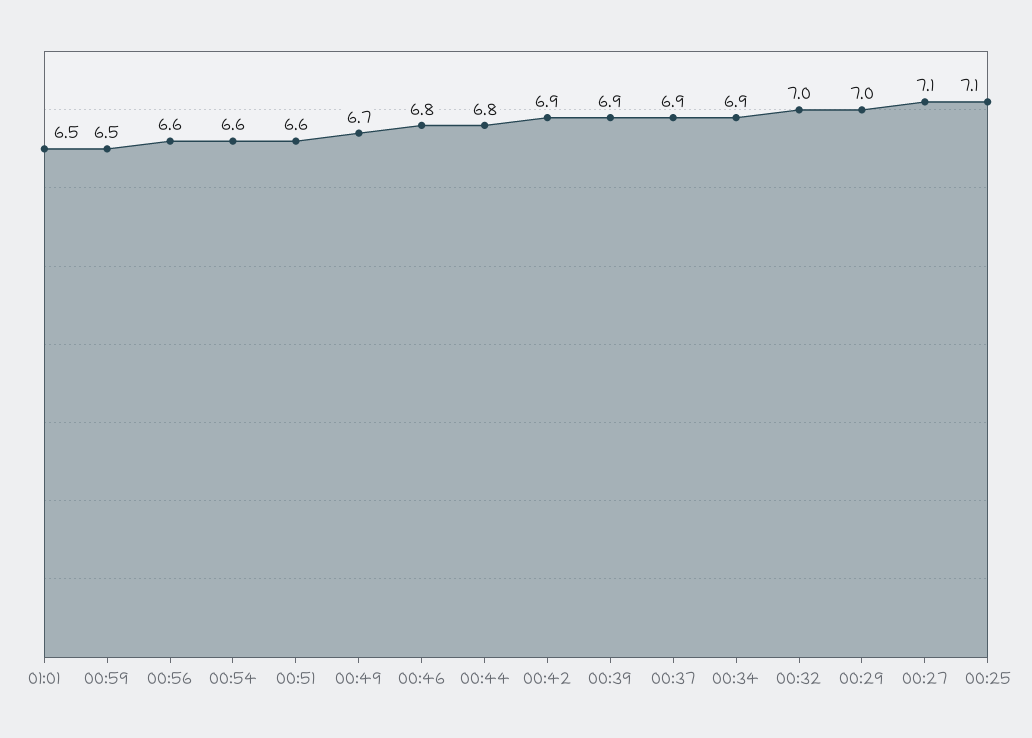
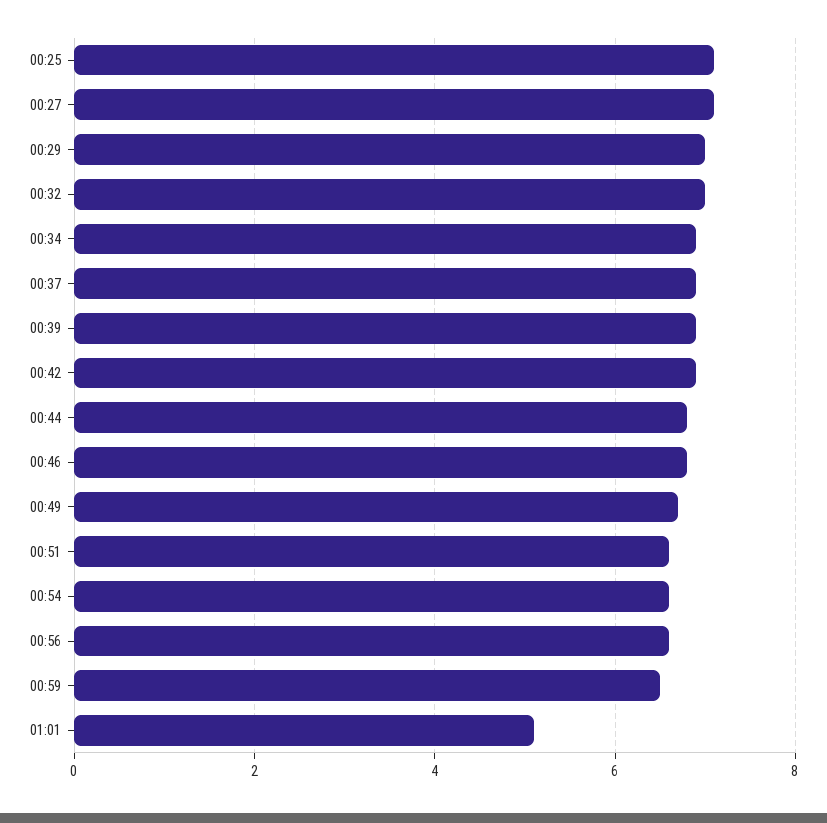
  {
-   "01:01": 6.5,
+   "01:01": 5,
    "00:59": 6.5,
    "00:56": 6.6,
    "00:54": 6.6,
    "00:51": 6.6,
    "00:49": 6.7,
    "00:46": 6.8,
    "00:44": 6.8,
    "00:42": 6.9,
    "00:39": 6.9,
    "00:37": 6.9,
    "00:34": 6.9,
    "00:32": 7,
    "00:29": 7,
    "00:27": 7.1,
    "00:25": 7.1
  }

